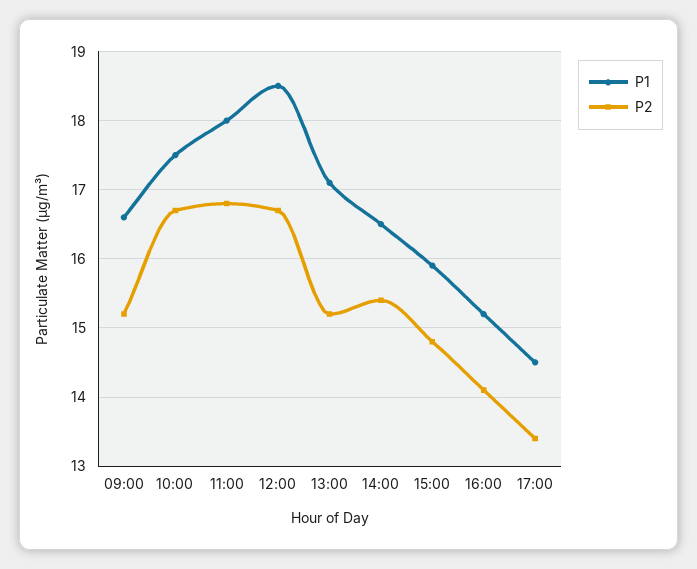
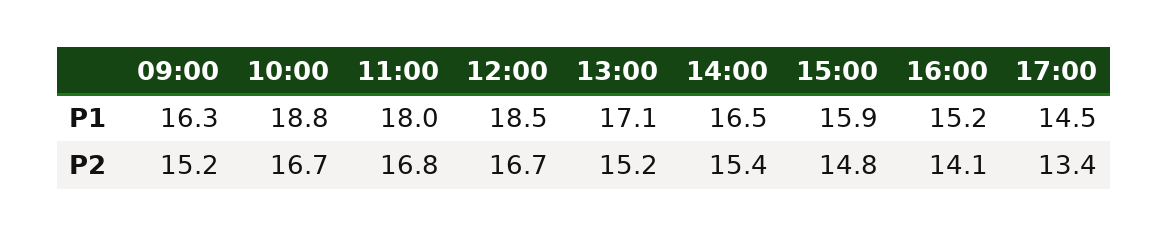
  {
    "P1": {
-     "09:00": 16.6,
+     "09:00": 16.3,
-     "10:00": 17.5,
+     "10:00": 18.8,
      "11:00": 18,
      "12:00": 18.5,
      "13:00": 17.1,
      "14:00": 16.5,
      "15:00": 15.9,
      "16:00": 15.2,
      "17:00": 14.5
    },
    "P2": {
      "09:00": 15.2,
      "10:00": 16.7,
      "11:00": 16.8,
      "12:00": 16.7,
      "13:00": 15.2,
      "14:00": 15.4,
      "15:00": 14.8,
      "16:00": 14.1,
      "17:00": 13.4
    }
  }

